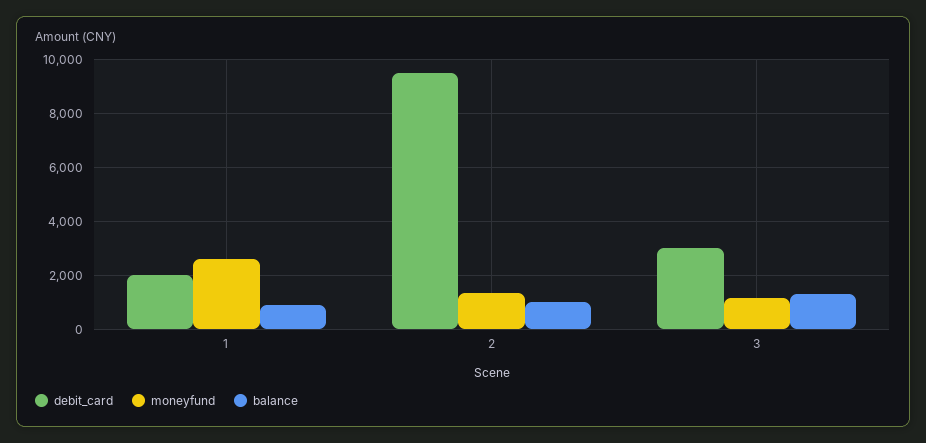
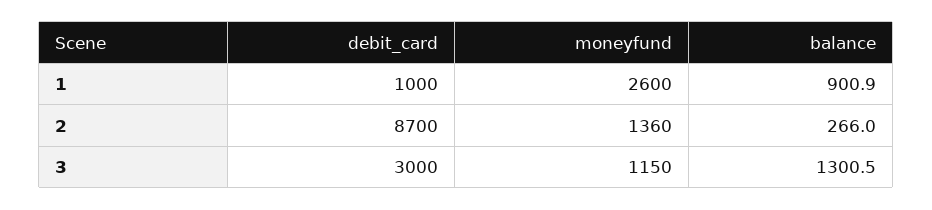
  {
    "debit_card": {
-     "1": 2000,
+     "1": 1000,
-     "2": 9500,
+     "2": 8700,
      "3": 3000
    },
    "moneyfund": {
      "1": 2600,
      "2": 1360,
      "3": 1150
    },
    "balance": {
      "1": 900.9,
-     "2": 1000,
+     "2": 266,
      "3": 1300.5
    }
  }

